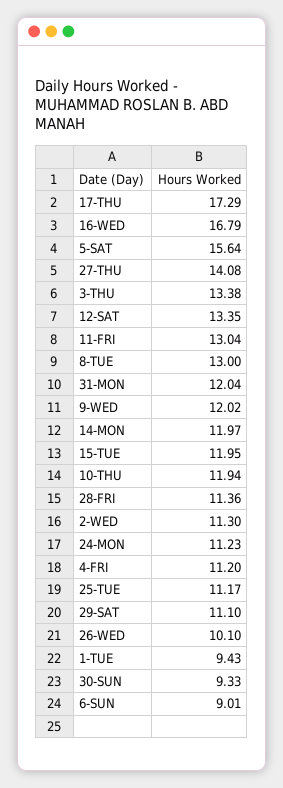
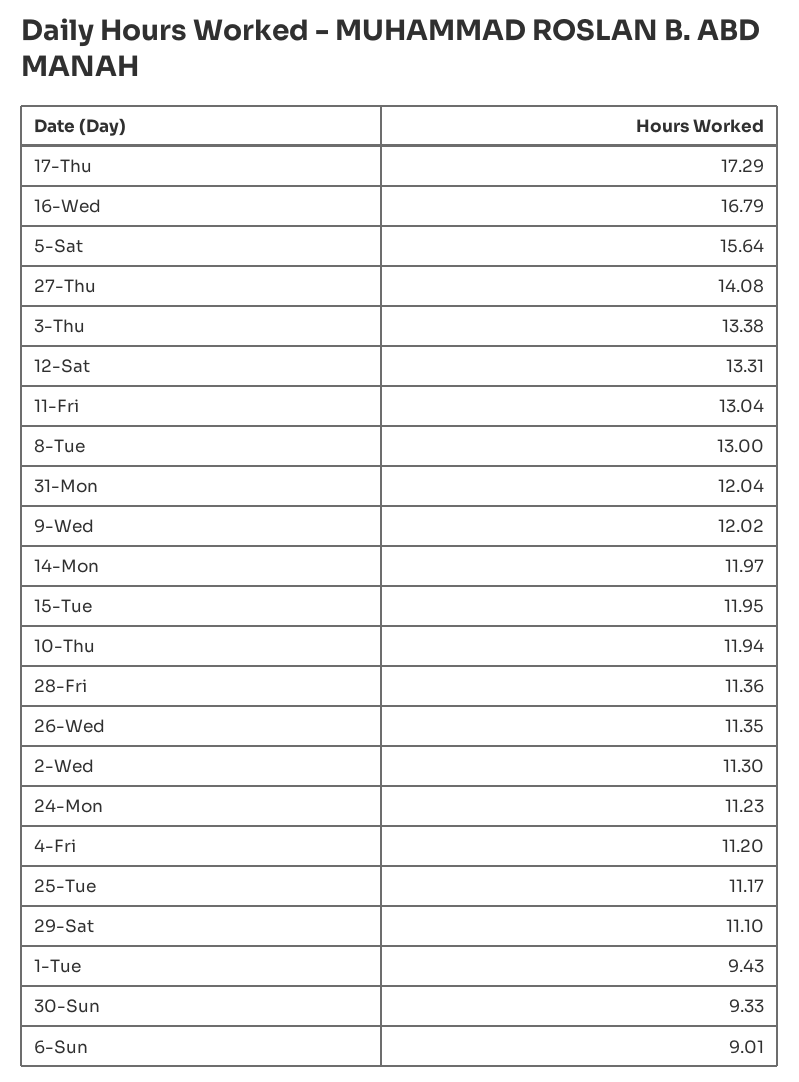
  {
    "17-THU": 17.29,
    "16-WED": 16.79,
    "5-SAT": 15.64,
    "27-THU": 14.08,
    "3-THU": 13.38,
-   "12-SAT": 13.35,
+   "12-SAT": 13.31,
    "11-FRI": 13.04,
    "8-TUE": 13,
    "31-MON": 12.04,
    "9-WED": 12.02,
    "14-MON": 11.97,
    "15-TUE": 11.95,
    "10-THU": 11.94,
    "28-FRI": 11.36,
    "2-WED": 11.3,
    "24-MON": 11.23,
    "4-FRI": 11.2,
    "25-TUE": 11.17,
    "29-SAT": 11.1,
-   "26-WED": 10.1,
+   "26-WED": 11.35,
    "1-TUE": 9.43,
    "30-SUN": 9.33,
    "6-SUN": 9.01
  }

